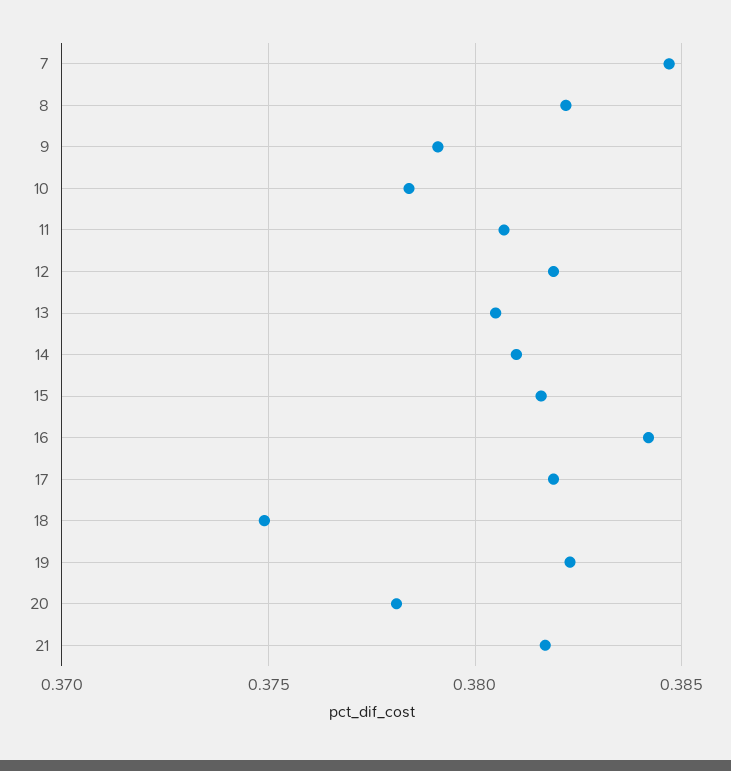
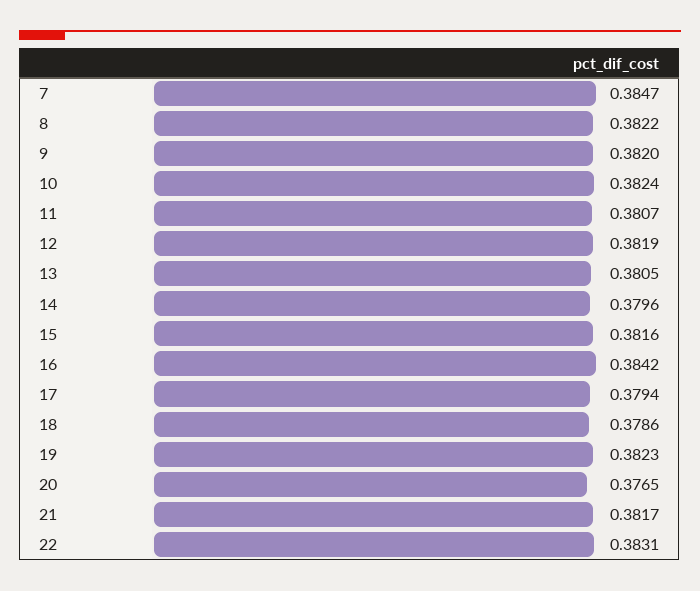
  {
    "7": 0.3847,
    "8": 0.3822,
-   "9": 0.379,
+   "9": 0.382,
-   "10": 0.3785,
+   "10": 0.3824,
    "11": 0.3807,
    "12": 0.3819,
    "13": 0.3805,
-   "14": 0.381,
+   "14": 0.3796,
    "15": 0.3816,
    "16": 0.3842,
-   "17": 0.382,
+   "17": 0.3794,
-   "18": 0.375,
+   "18": 0.3786,
    "19": 0.3823,
-   "20": 0.378,
+   "20": 0.3765,
-   "21": 0.3817
+   "21": 0.3817,
+   "22": 0.3831
  }

